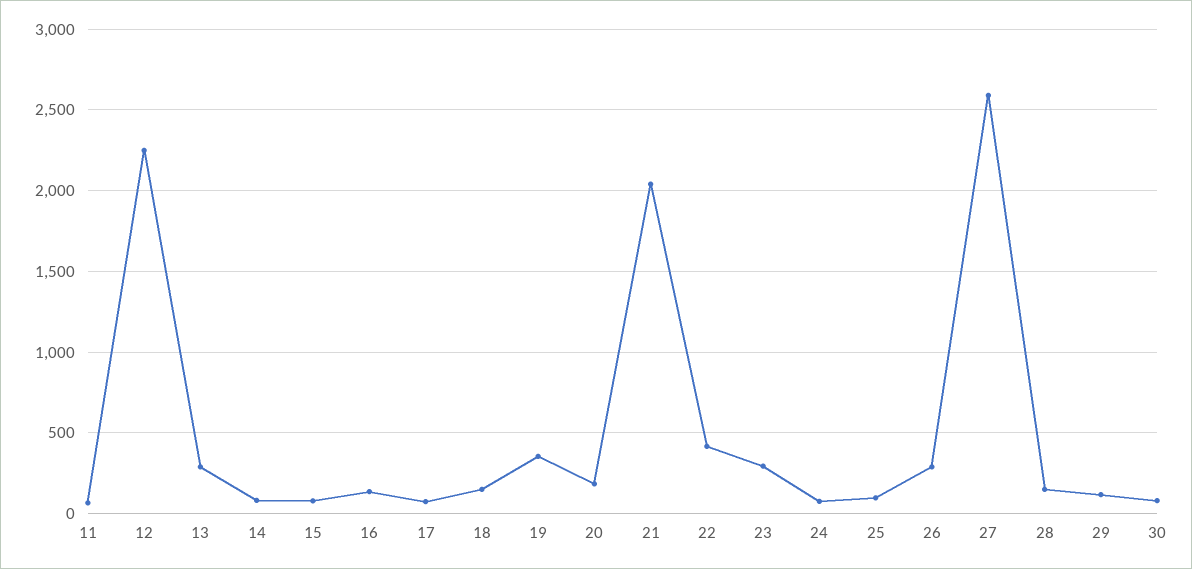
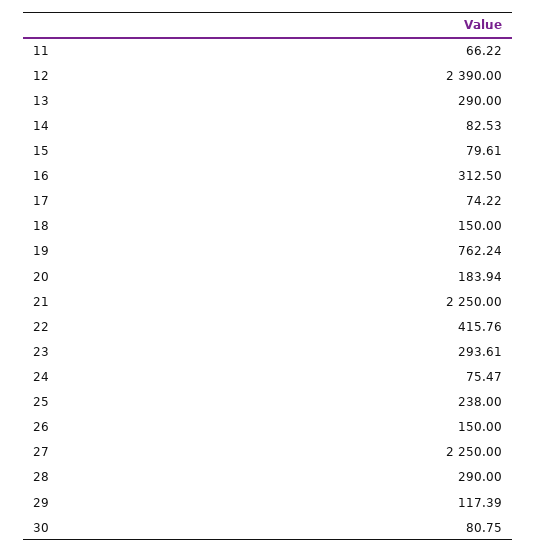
  {
    "11": 66.22,
-   "12": 2250,
+   "12": 2390,
    "13": 290,
    "14": 82.53,
    "15": 79.61,
-   "16": 150,
+   "16": 312.5,
    "17": 74.22,
    "18": 150,
-   "19": 350,
+   "19": 762.24,
    "20": 183.94,
-   "21": 2050,
+   "21": 2250,
    "22": 415.76,
    "23": 293.61,
    "24": 75.47,
-   "25": 100,
+   "25": 238,
-   "26": 300,
+   "26": 150,
-   "27": 2600,
+   "27": 2250,
-   "28": 150,
+   "28": 290,
    "29": 117.39,
    "30": 80.75
  }

